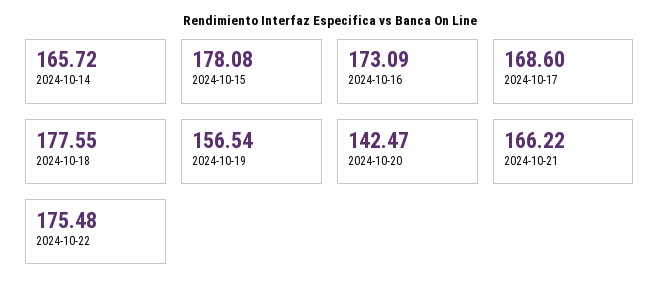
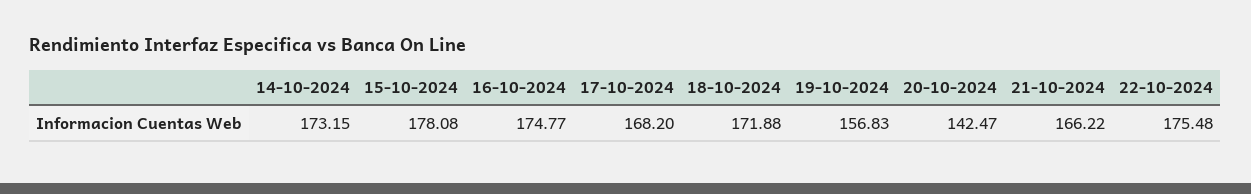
  {
-   "2024-10-14": 165.72,
+   "2024-10-14": 173.15,
    "2024-10-15": 178.08,
-   "2024-10-16": 173.09,
+   "2024-10-16": 174.77,
-   "2024-10-17": 168.6,
+   "2024-10-17": 168.2,
-   "2024-10-18": 177.55,
+   "2024-10-18": 171.88,
-   "2024-10-19": 156.54,
+   "2024-10-19": 156.83,
    "2024-10-20": 142.47,
    "2024-10-21": 166.22,
    "2024-10-22": 175.48
  }

